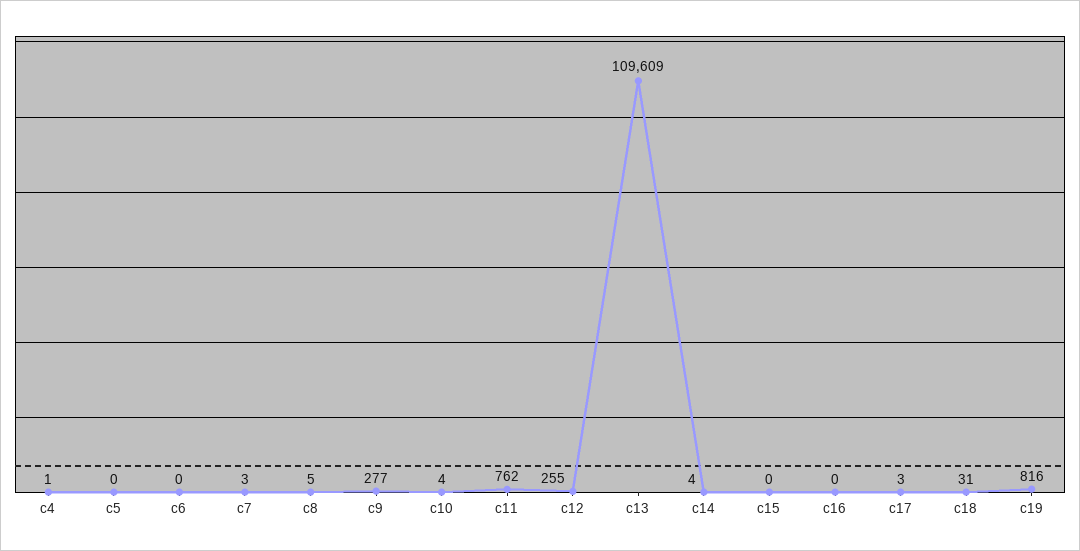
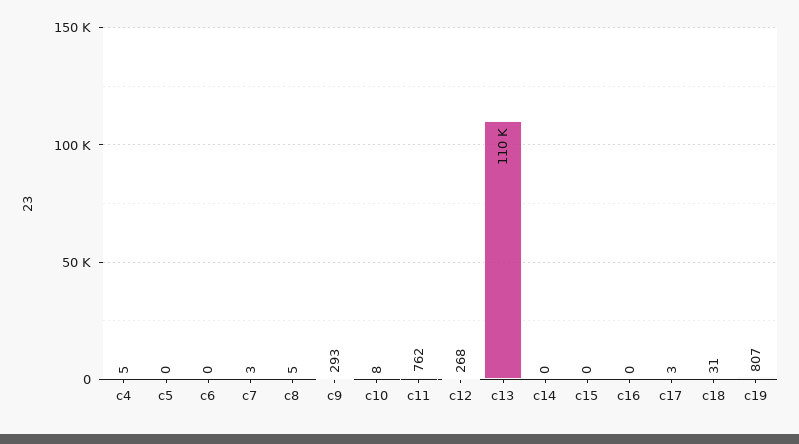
  {
-   "c4": 1,
+   "c4": 5,
    "c5": 0,
    "c6": 0,
    "c7": 3,
    "c8": 5,
-   "c9": 277,
+   "c9": 293,
-   "c10": 4,
+   "c10": 8,
    "c11": 762,
-   "c12": 255,
+   "c12": 268,
    "c13": 109609,
-   "c14": 4,
+   "c14": 0,
    "c15": 0,
    "c16": 0,
    "c17": 3,
    "c18": 31,
-   "c19": 816
+   "c19": 807
  }

